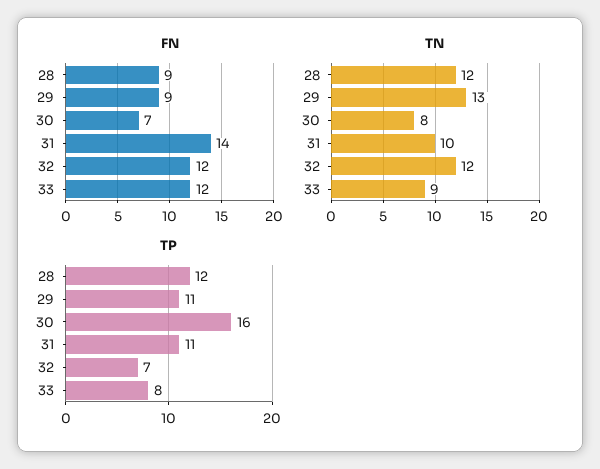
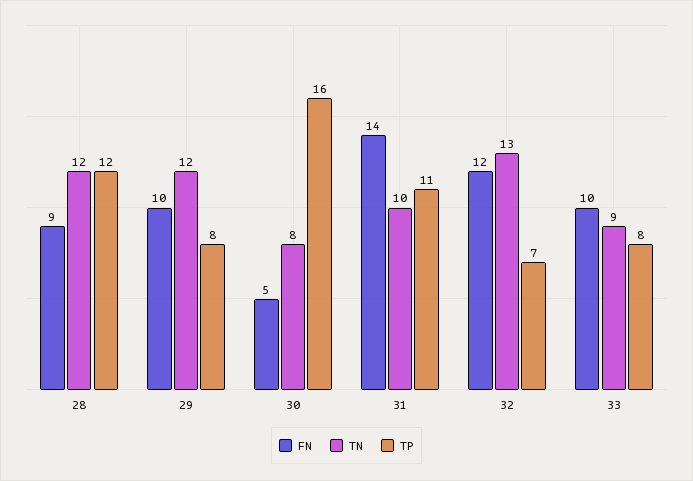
  {
    "FN": {
      "28": 9,
-     "29": 9,
+     "29": 10,
-     "30": 7,
+     "30": 5,
      "31": 14,
      "32": 12,
-     "33": 12
+     "33": 10
    },
    "TN": {
      "28": 12,
-     "29": 13,
+     "29": 12,
      "30": 8,
      "31": 10,
-     "32": 12,
+     "32": 13,
      "33": 9
    },
    "TP": {
      "28": 12,
-     "29": 11,
+     "29": 8,
      "30": 16,
      "31": 11,
      "32": 7,
      "33": 8
    }
  }

